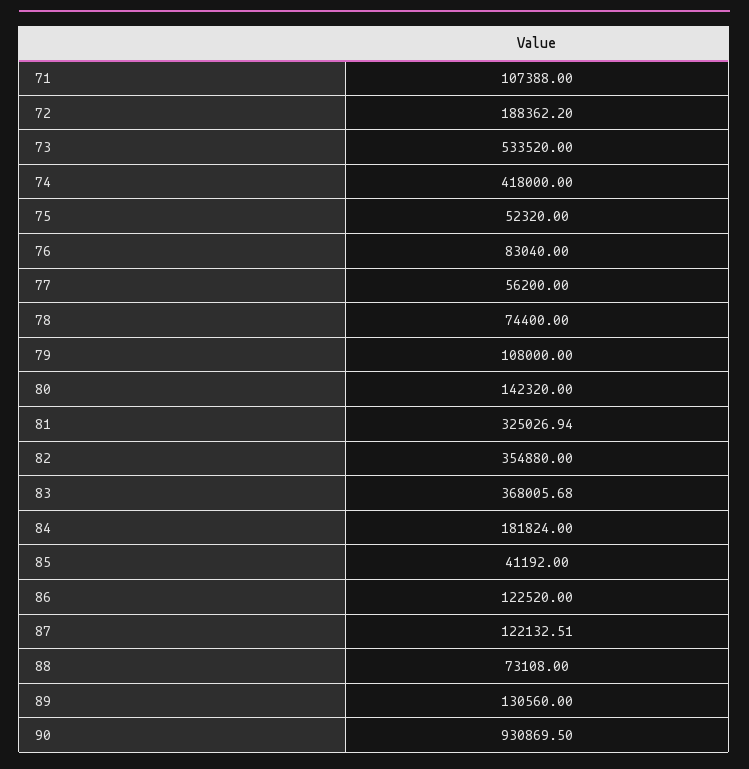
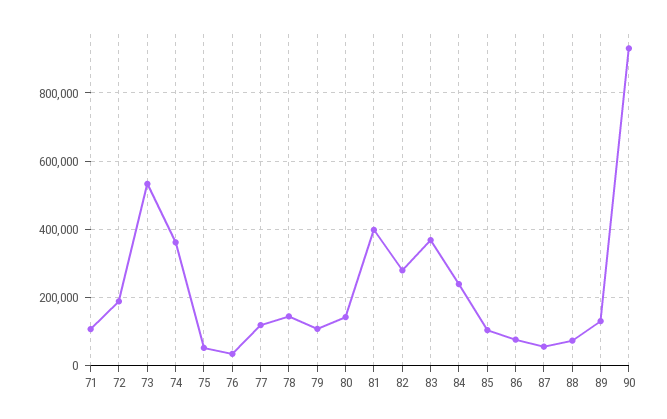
  {
    "71": 107388,
    "72": 188362.2,
    "73": 533520,
-   "74": 418000,
+   "74": 360000,
    "75": 52320,
-   "76": 83040,
+   "76": 40000,
-   "77": 56200,
+   "77": 120000,
-   "78": 74400,
+   "78": 140000,
    "79": 108000,
    "80": 142320,
-   "81": 325026.94,
+   "81": 400000,
-   "82": 354880,
+   "82": 280000,
    "83": 368005.68,
-   "84": 181824,
+   "84": 240000,
-   "85": 41192,
+   "85": 100000,
-   "86": 122520,
+   "86": 80000,
-   "87": 122132.51,
+   "87": 60000,
    "88": 73108,
    "89": 130560,
    "90": 930869.5
  }

